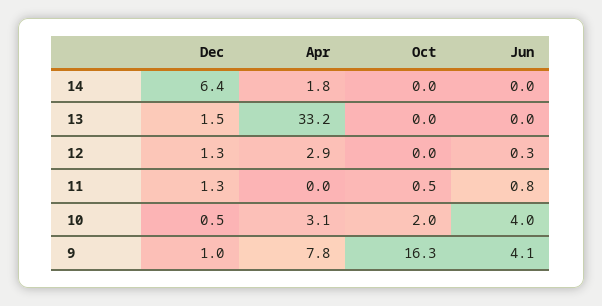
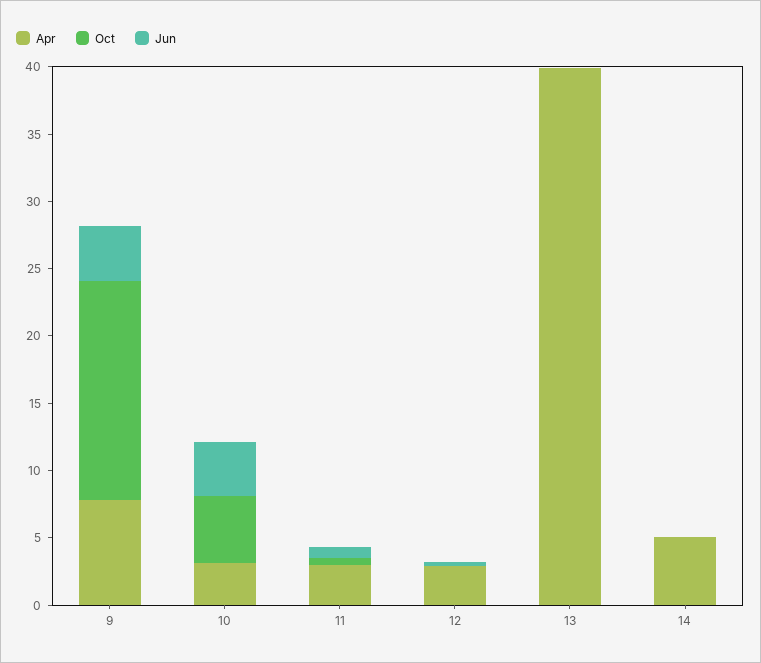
  {
-   "Dec": {
-     "14": 6.4,
-     "13": 1.5,
-     "12": 1.3,
-     "11": 1.3,
-     "10": 0.5,
-     "9": 1
-   },
    "Apr": {
-     "14": 1.8,
+     "14": 5,
-     "13": 33.2,
+     "13": 40,
      "12": 2.9,
-     "11": 0,
+     "11": 3,
      "10": 3.1,
      "9": 7.8
    },
    "Oct": {
      "14": 0,
      "13": 0,
      "12": 0,
      "11": 0.5,
-     "10": 2,
+     "10": 5,
      "9": 16.3
    },
    "Jun": {
      "14": 0,
      "13": 0,
      "12": 0.3,
      "11": 0.8,
      "10": 4,
      "9": 4.1
    }
  }

